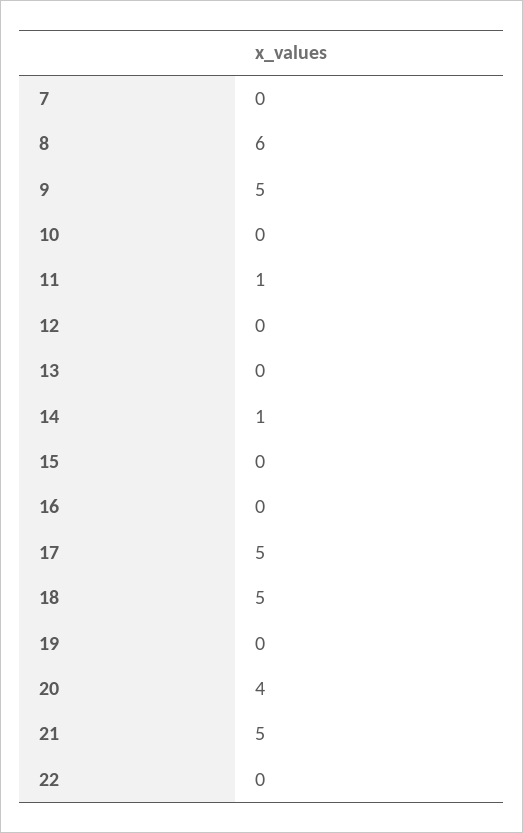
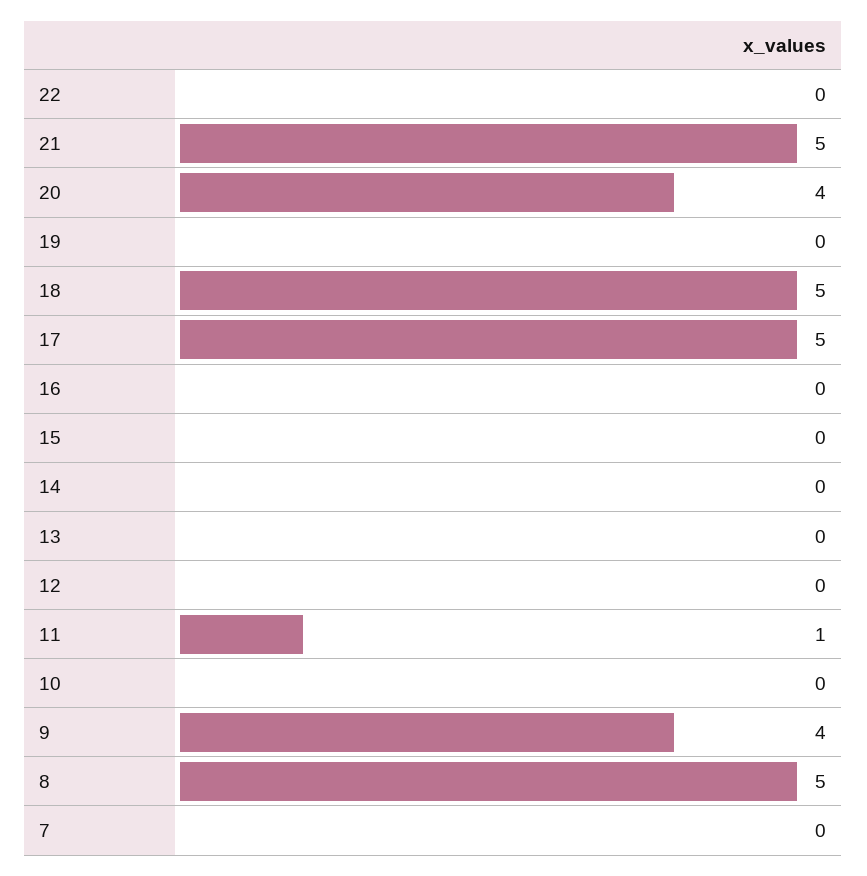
  {
    "7": 0,
-   "8": 6,
+   "8": 5,
-   "9": 5,
+   "9": 4,
    "10": 0,
    "11": 1,
    "12": 0,
    "13": 0,
-   "14": 1,
+   "14": 0,
    "15": 0,
    "16": 0,
    "17": 5,
    "18": 5,
    "19": 0,
    "20": 4,
    "21": 5,
    "22": 0
  }

